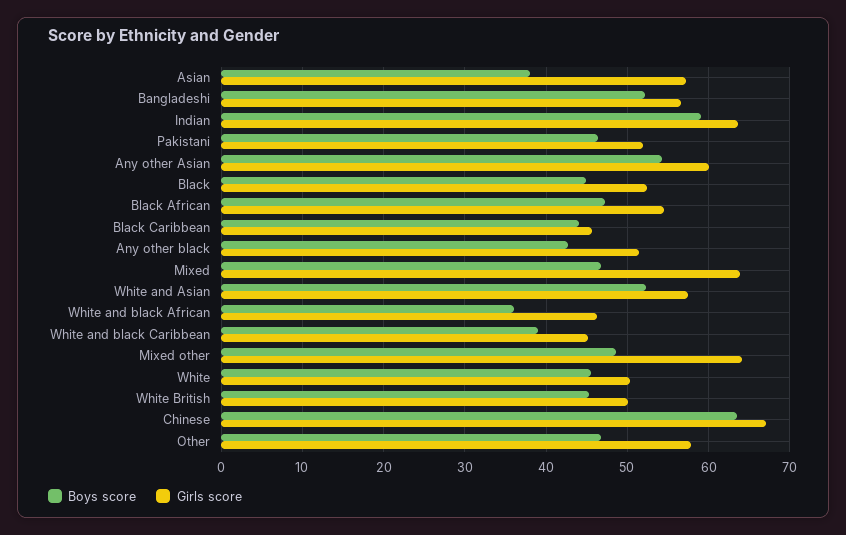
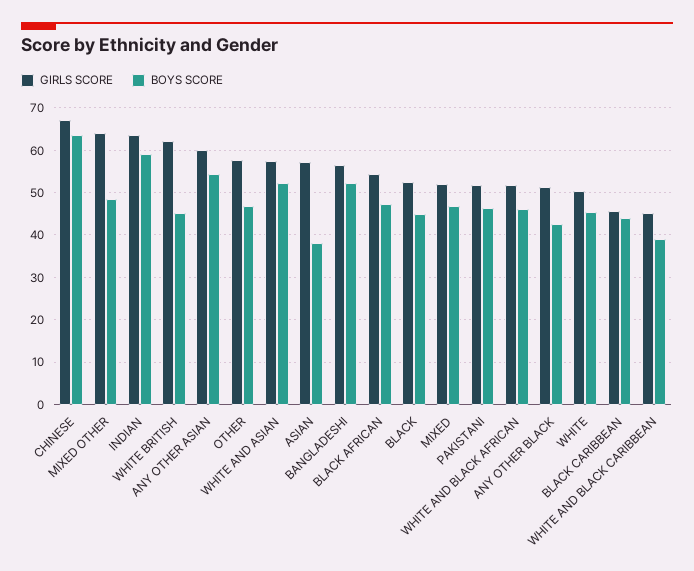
  {
    "Boys score": {
      "Asian": 38,
      "Bangladeshi": 52,
      "Indian": 59,
      "Pakistani": 46,
      "Any other Asian": 54,
      "Black": 45,
      "Black African": 47,
      "Black Caribbean": 44,
      "Any other black": 43,
      "Mixed": 47,
      "White and Asian": 52,
-     "White and black African": 36,
+     "White and black African": 46,
      "White and black Caribbean": 39,
      "Mixed other": 49,
      "White": 46,
      "White British": 45,
      "Chinese": 64,
      "Other": 47
    },
    "Girls score": {
      "Asian": 57,
      "Bangladeshi": 57,
      "Indian": 64,
      "Pakistani": 52,
      "Any other Asian": 60,
      "Black": 52,
      "Black African": 55,
      "Black Caribbean": 46,
      "Any other black": 51,
-     "Mixed": 64,
+     "Mixed": 52,
      "White and Asian": 58,
-     "White and black African": 46,
+     "White and black African": 52,
      "White and black Caribbean": 45,
      "Mixed other": 64,
      "White": 50,
-     "White British": 50,
+     "White British": 62,
      "Chinese": 67,
      "Other": 58
    }
  }

